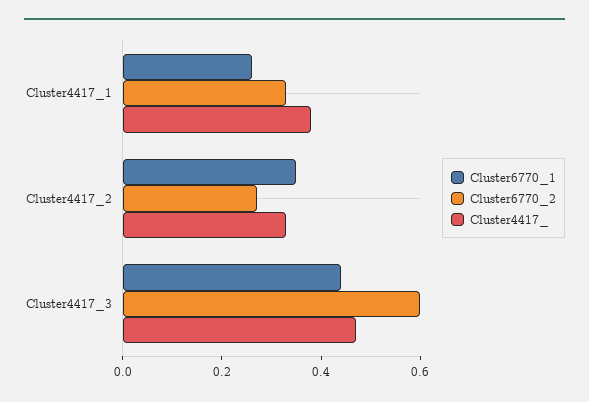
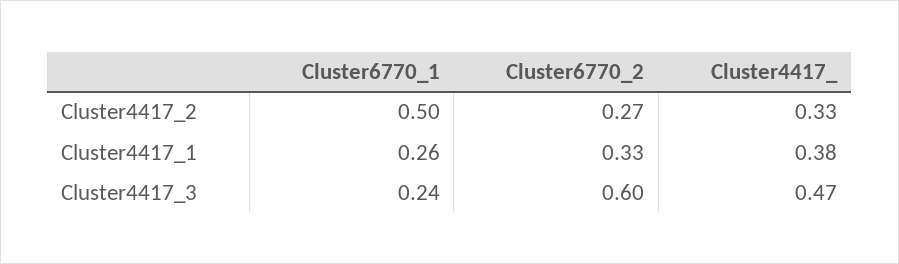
  {
    "Cluster6770_1": {
      "Cluster4417_1": 0.26,
-     "Cluster4417_2": 0.35,
+     "Cluster4417_2": 0.5,
-     "Cluster4417_3": 0.45
+     "Cluster4417_3": 0.24
    },
    "Cluster6770_2": {
      "Cluster4417_1": 0.33,
      "Cluster4417_2": 0.27,
      "Cluster4417_3": 0.6
    },
    "Cluster4417_": {
      "Cluster4417_1": 0.38,
      "Cluster4417_2": 0.33,
      "Cluster4417_3": 0.47
    }
  }

